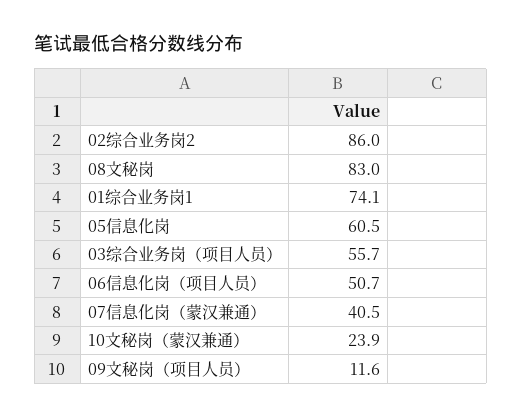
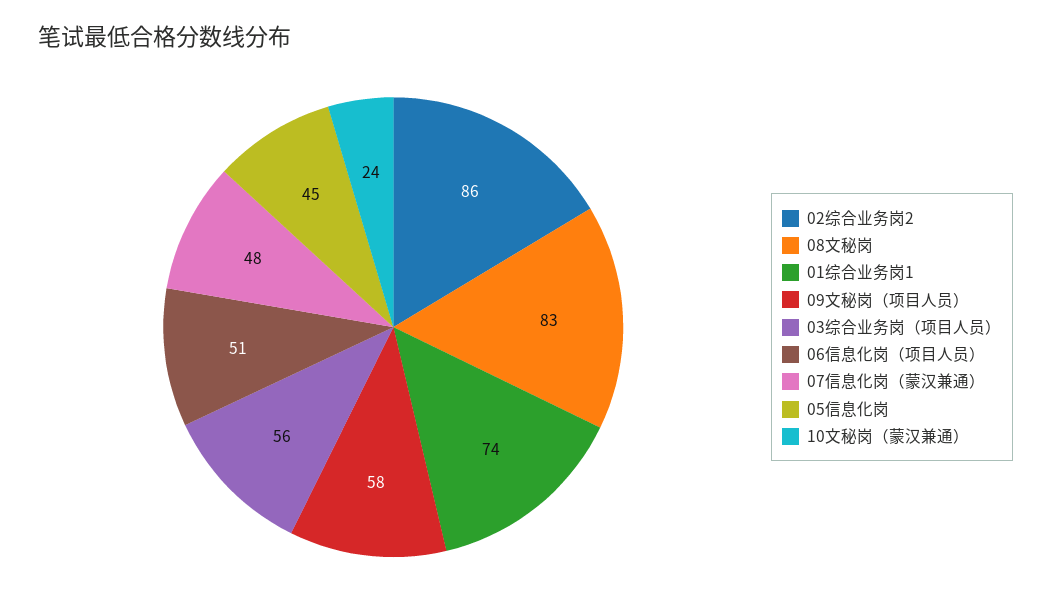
  {
    "02综合业务岗2": 86,
    "08文秘岗": 83,
    "01综合业务岗1": 74.1,
-   "05信息化岗": 60.5,
+   "05信息化岗": 45,
    "03综合业务岗（项目人员）": 55.7,
    "06信息化岗（项目人员）": 50.7,
-   "07信息化岗（蒙汉兼通）": 40.5,
+   "07信息化岗（蒙汉兼通）": 48,
    "10文秘岗（蒙汉兼通）": 23.9,
-   "09文秘岗（项目人员）": 11.6
+   "09文秘岗（项目人员）": 58
  }

